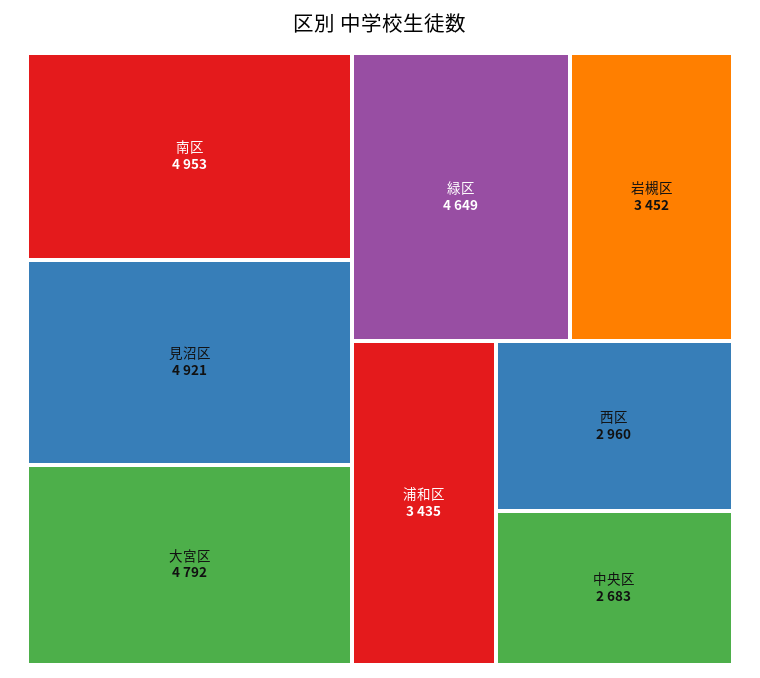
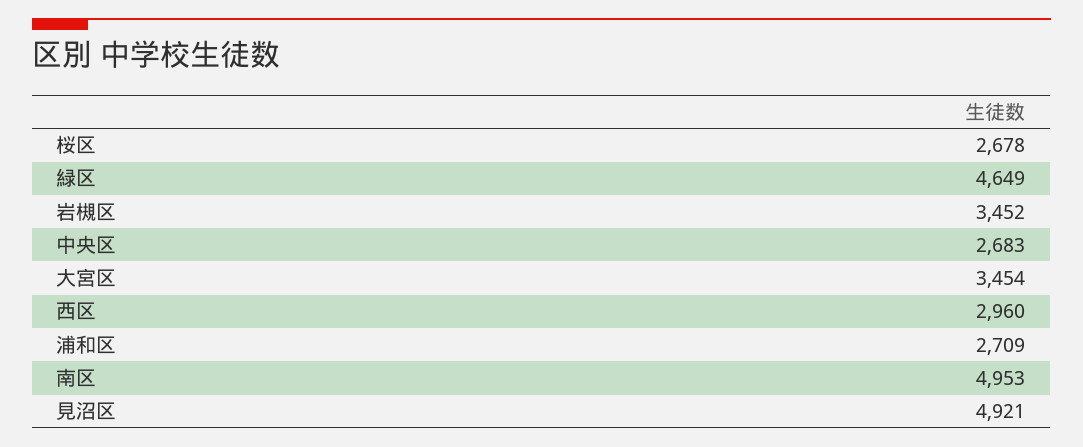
  {
    "南区": 4953,
    "見沼区": 4921,
-   "大宮区": 4792,
+   "大宮区": 3454,
    "緑区": 4649,
    "岩槻区": 3452,
-   "浦和区": 3435,
+   "浦和区": 2709,
    "西区": 2960,
-   "中央区": 2683
+   "中央区": 2683,
+   "桜区": 2678
  }

